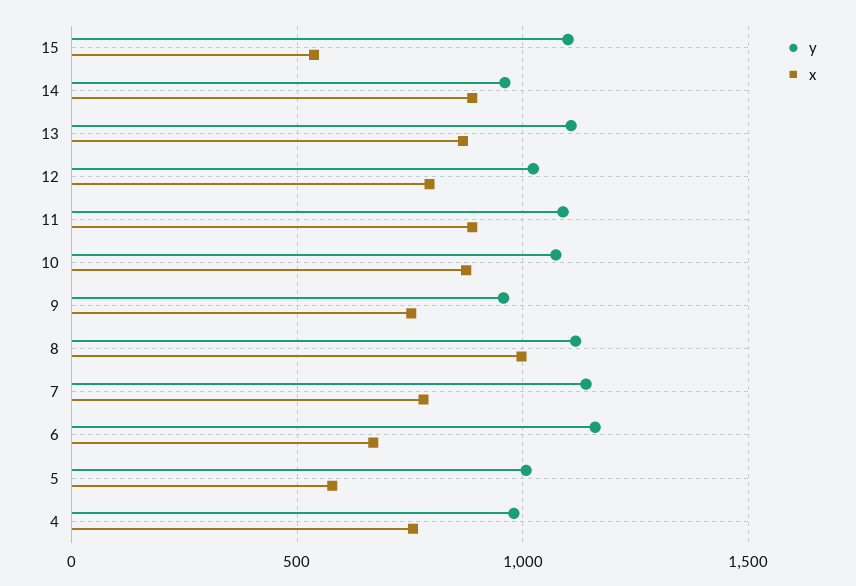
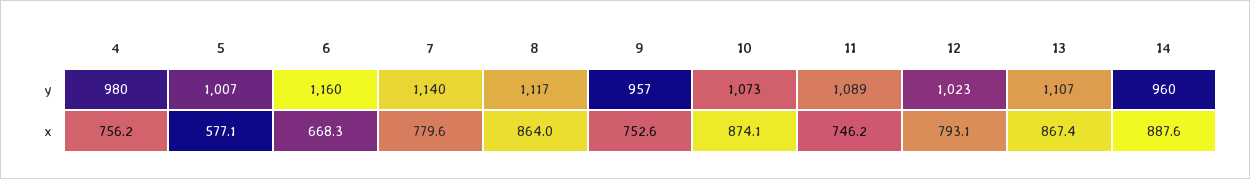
  {
    "y": {
-     "15": 1100,
      "14": 960,
      "13": 1107,
      "12": 1023,
      "11": 1089,
      "10": 1073,
      "9": 957,
      "8": 1117,
      "7": 1140,
      "6": 1160,
      "5": 1007,
      "4": 980
    },
    "x": {
-     "15": 550,
      "14": 887.6,
      "13": 867.4,
      "12": 793.1,
-     "11": 900,
+     "11": 746.2,
      "10": 874.1,
      "9": 752.6,
-     "8": 1000,
+     "8": 864,
      "7": 779.6,
      "6": 668.3,
      "5": 577.1,
      "4": 756.2
    }
  }

